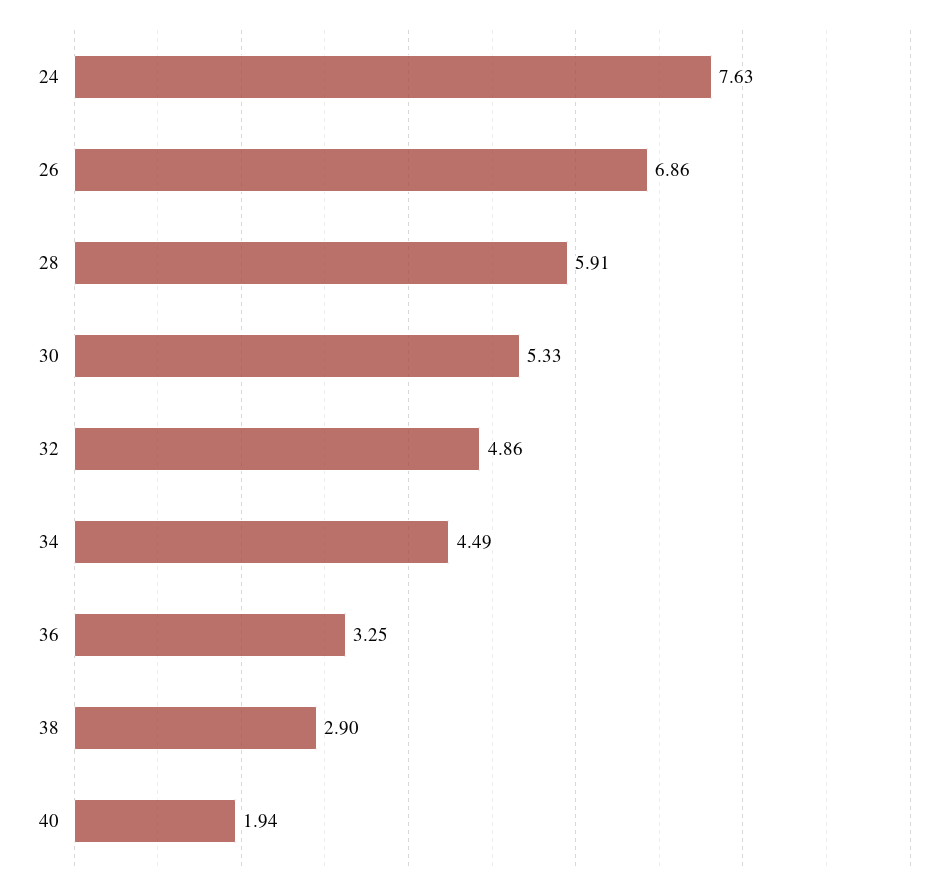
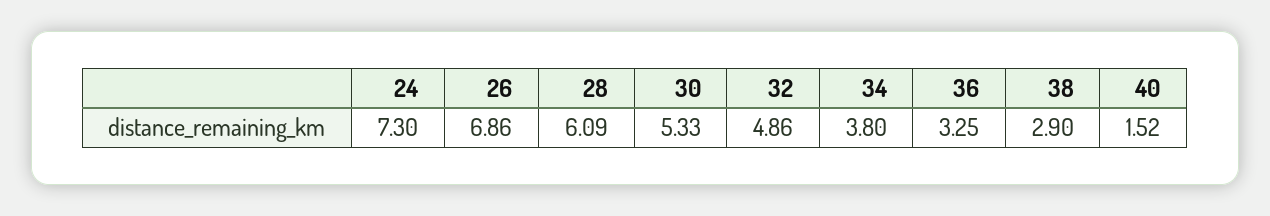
  {
-   "24": 7.63,
+   "24": 7.3,
    "26": 6.86,
-   "28": 5.91,
+   "28": 6.09,
    "30": 5.33,
    "32": 4.86,
-   "34": 4.49,
+   "34": 3.8,
    "36": 3.25,
    "38": 2.9,
-   "40": 1.94
+   "40": 1.52
  }

